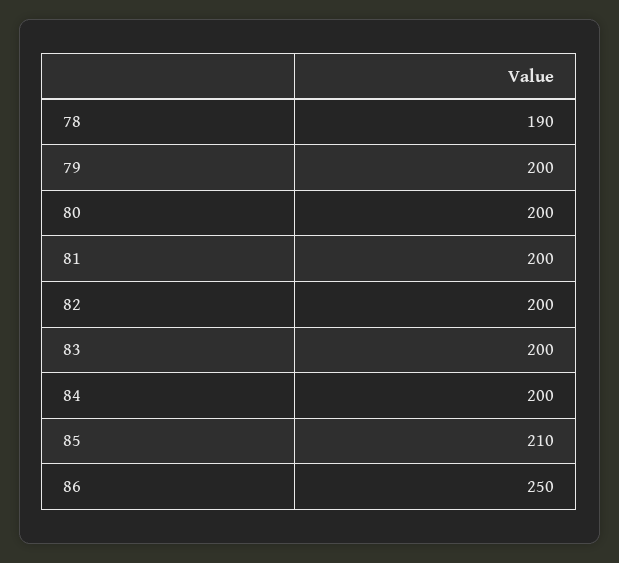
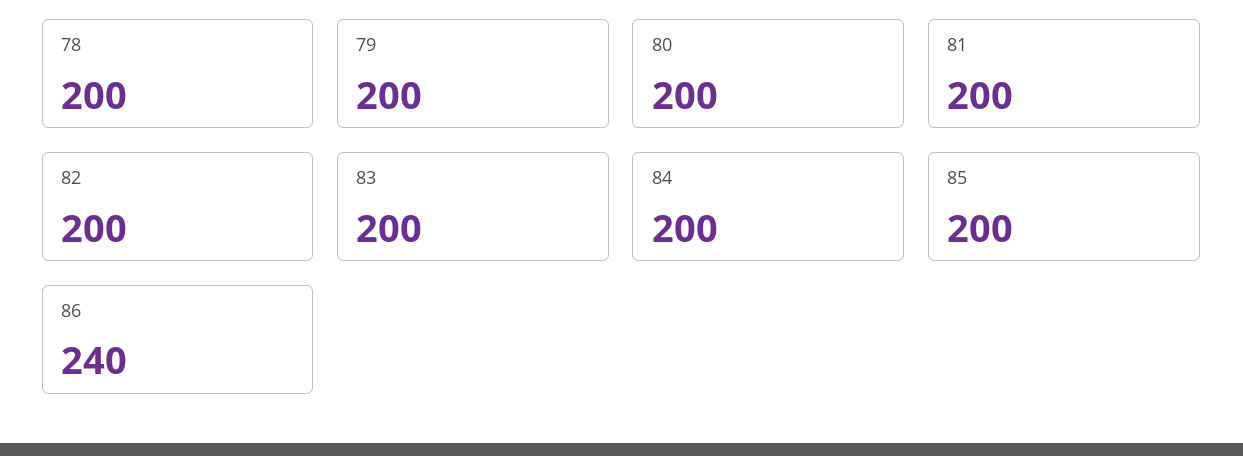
  {
-   "78": 190,
+   "78": 200,
    "79": 200,
    "80": 200,
    "81": 200,
    "82": 200,
    "83": 200,
    "84": 200,
-   "85": 210,
+   "85": 200,
-   "86": 250
+   "86": 240
  }

